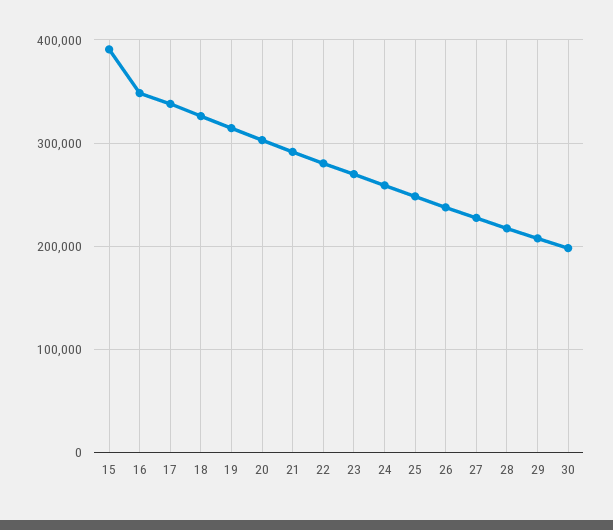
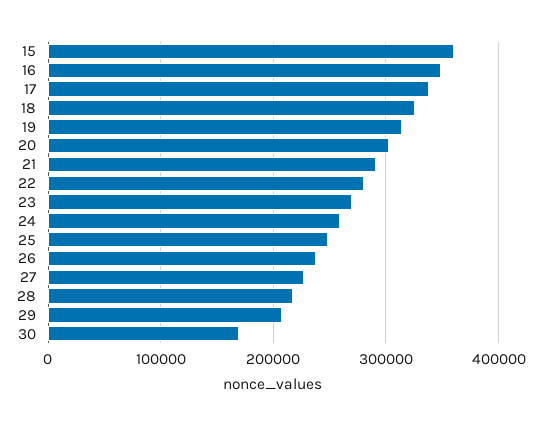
  {
-   "15": 390000,
+   "15": 360000,
    "16": 350000,
    "17": 340000,
    "18": 330000,
    "19": 310000,
    "20": 300000,
    "21": 290000,
    "22": 280000,
    "23": 270000,
    "24": 260000,
    "25": 250000,
    "26": 240000,
    "27": 230000,
    "28": 220000,
    "29": 210000,
-   "30": 200000
+   "30": 170000
  }

